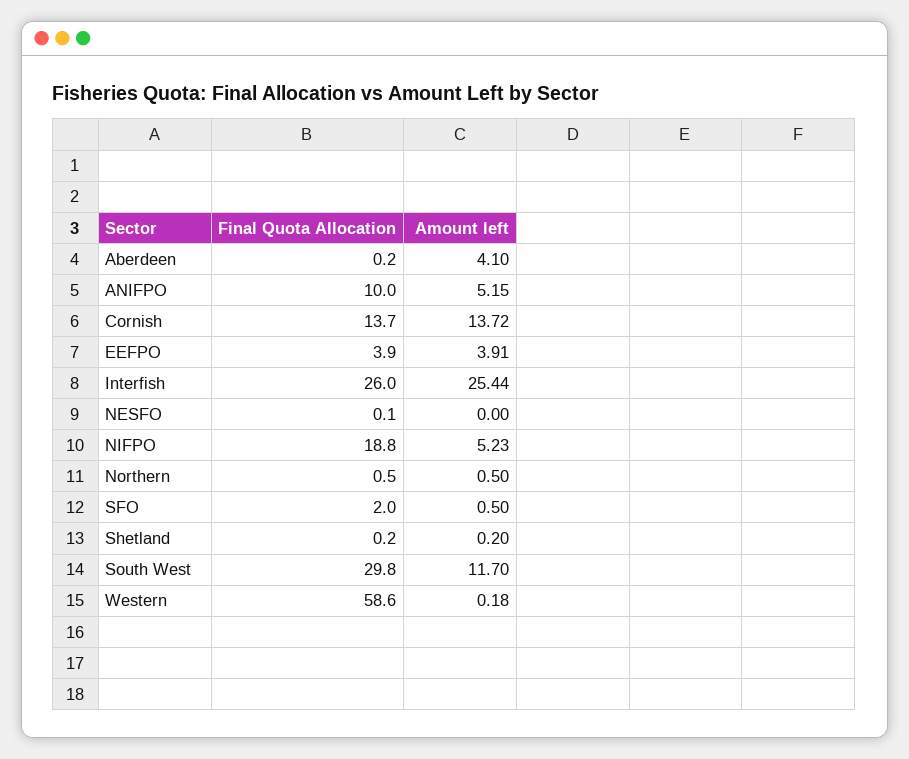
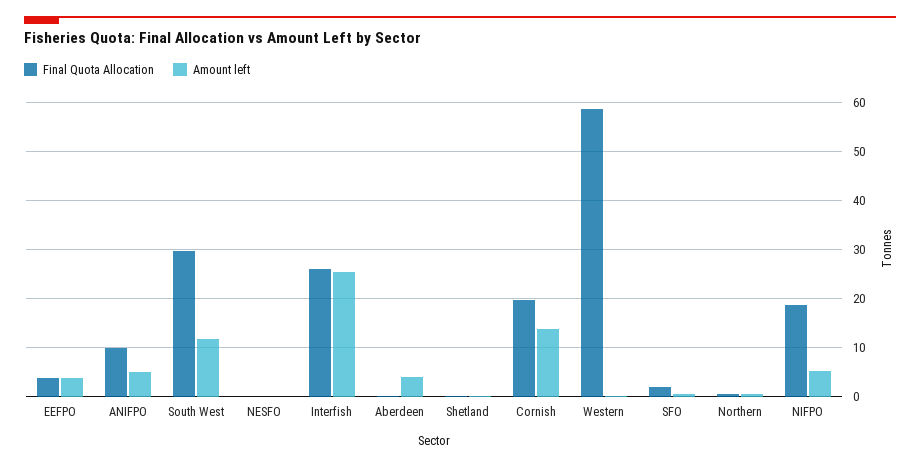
  {
    "Final Quota Allocation": {
      "Aberdeen": 0.2,
      "ANIFPO": 10,
-     "Cornish": 13.7,
+     "Cornish": 20,
      "EEFPO": 3.9,
      "Interfish": 26,
      "NESFO": 0.1,
      "NIFPO": 18.8,
      "Northern": 0.5,
      "SFO": 2,
      "Shetland": 0.2,
      "South West": 29.8,
      "Western": 58.6
    },
    "Amount left": {
      "Aberdeen": 4.1,
      "ANIFPO": 5.15,
      "Cornish": 13.72,
      "EEFPO": 3.91,
      "Interfish": 25.44,
      "NESFO": 0,
      "NIFPO": 5.23,
      "Northern": 0.5,
      "SFO": 0.5,
      "Shetland": 0.2,
      "South West": 11.7,
      "Western": 0.18
    }
  }

